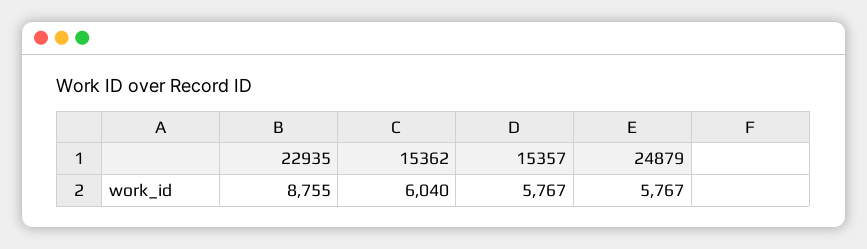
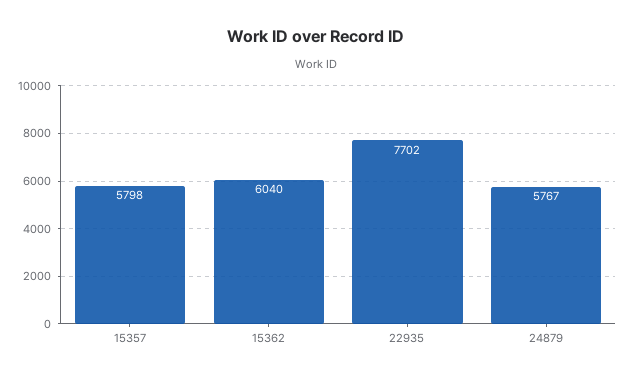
  {
-   "22935": 8755,
+   "22935": 7702,
    "15362": 6040,
-   "15357": 5767,
+   "15357": 5798,
    "24879": 5767
  }

